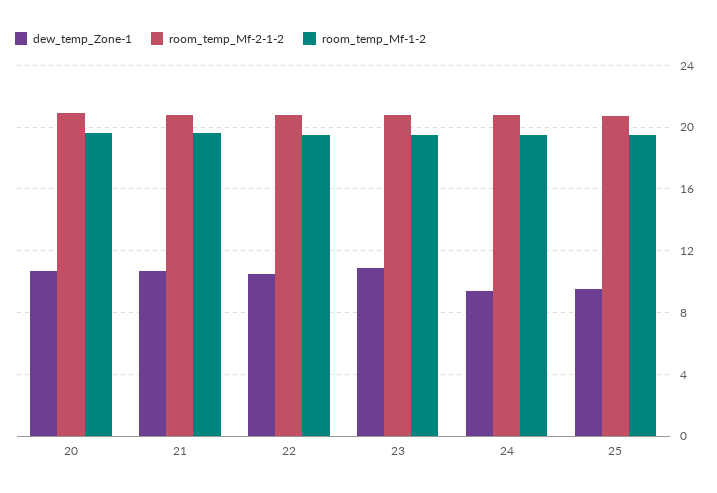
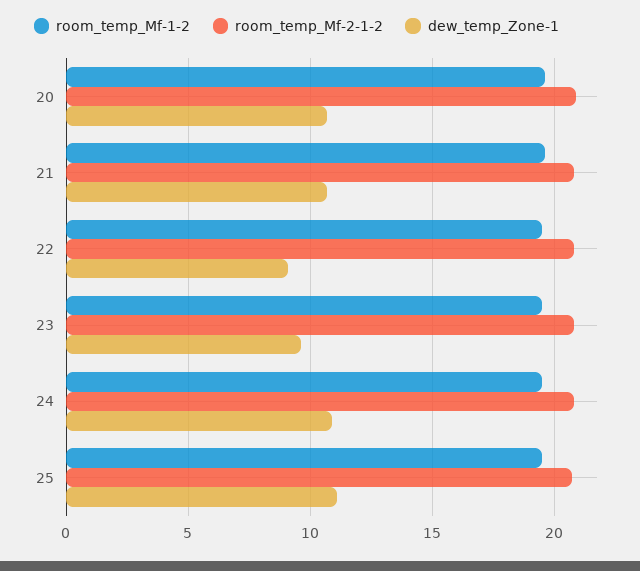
  {
    "dew_temp_Zone-1": {
      "20": 10.5,
      "21": 10.5,
-     "22": 10.5,
+     "22": 9,
-     "23": 11,
+     "23": 9.5,
-     "24": 9.5,
+     "24": 11,
-     "25": 9.5
+     "25": 11
    },
    "room_temp_Mf-2-1-2": {
      "20": 21,
      "21": 21,
      "22": 21,
      "23": 21,
      "24": 21,
      "25": 20.5
    },
    "room_temp_Mf-1-2": {
      "20": 19.5,
      "21": 19.5,
      "22": 19.5,
      "23": 19.5,
      "24": 19.5,
      "25": 19.5
    }
  }

